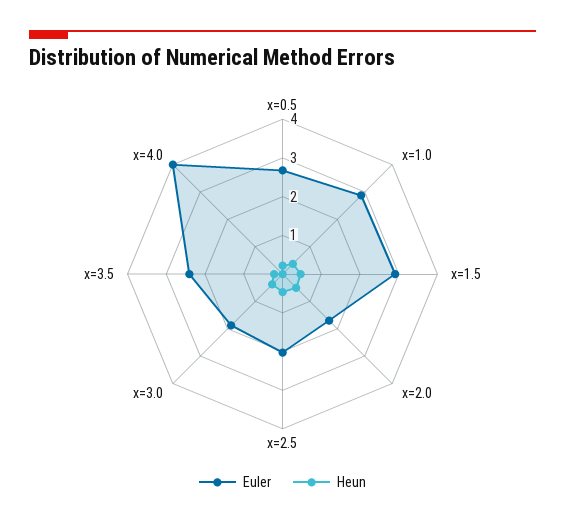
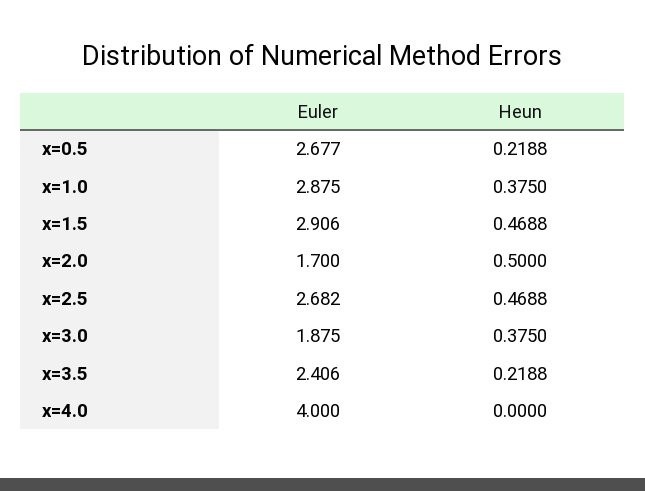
  {
    "Euler": {
      "x=0.5": 2.677,
      "x=1.0": 2.875,
      "x=1.5": 2.906,
      "x=2.0": 1.7,
-     "x=2.5": 2,
+     "x=2.5": 2.682,
      "x=3.0": 1.875,
      "x=3.5": 2.406,
      "x=4.0": 4
    },
    "Heun": {
      "x=0.5": 0.2188,
      "x=1.0": 0.375,
      "x=1.5": 0.4688,
      "x=2.0": 0.5,
      "x=2.5": 0.4688,
      "x=3.0": 0.375,
      "x=3.5": 0.2188,
      "x=4.0": 0
    }
  }

